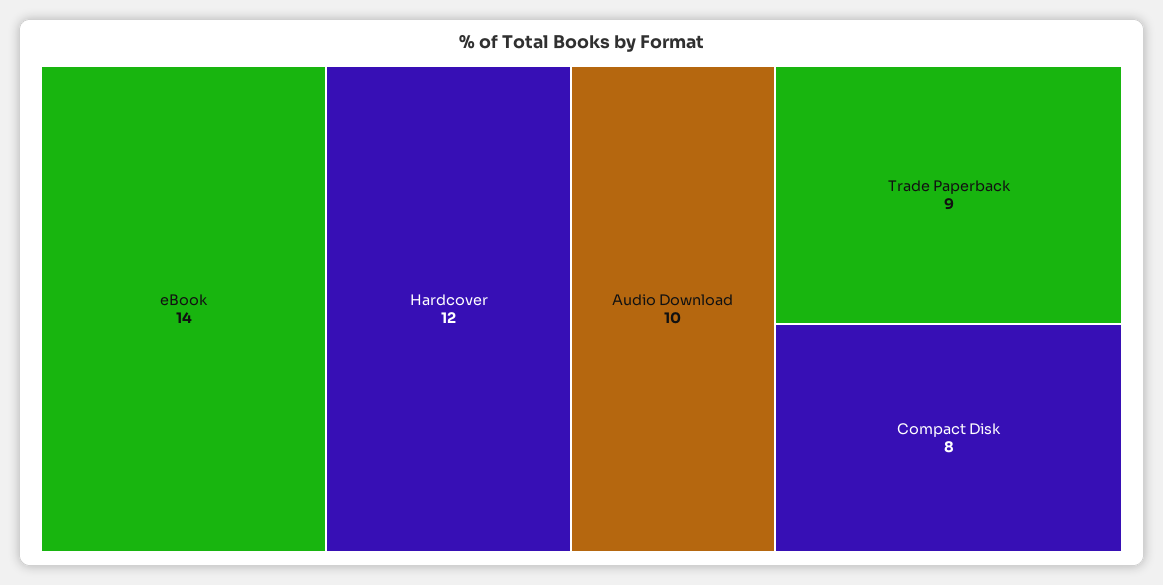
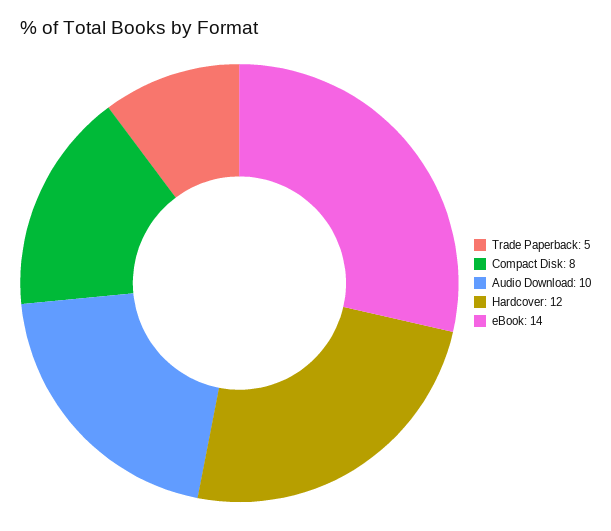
  {
    "eBook": 14,
    "Hardcover": 12,
    "Audio Download": 10,
-   "Trade Paperback": 9,
+   "Trade Paperback": 5,
    "Compact Disk": 8
  }

